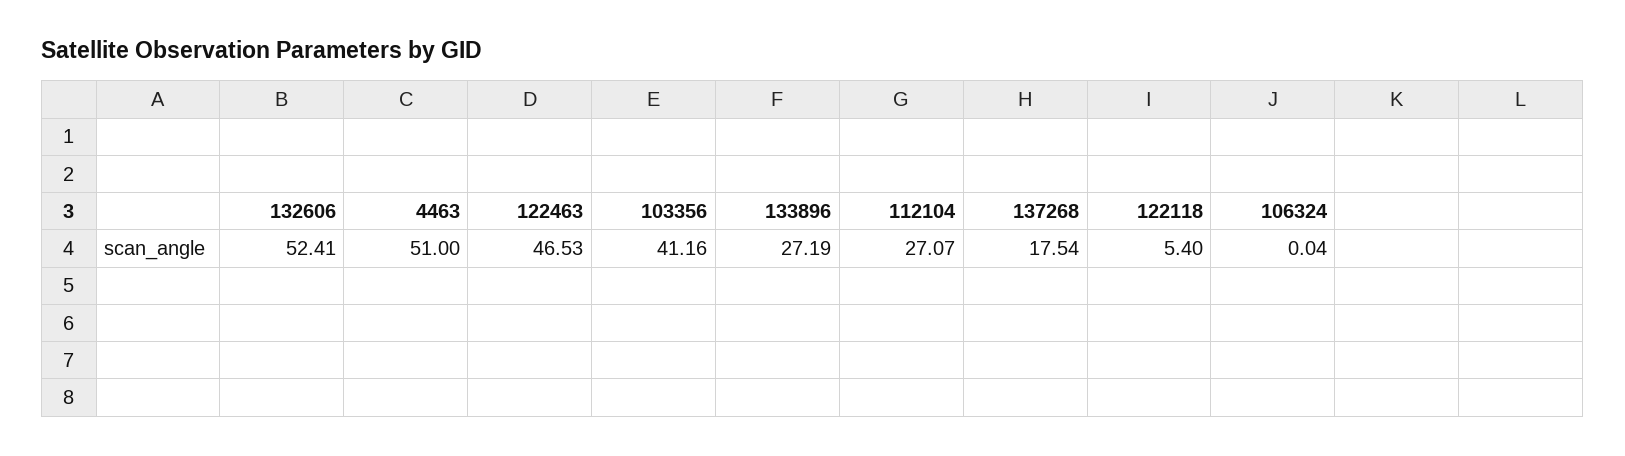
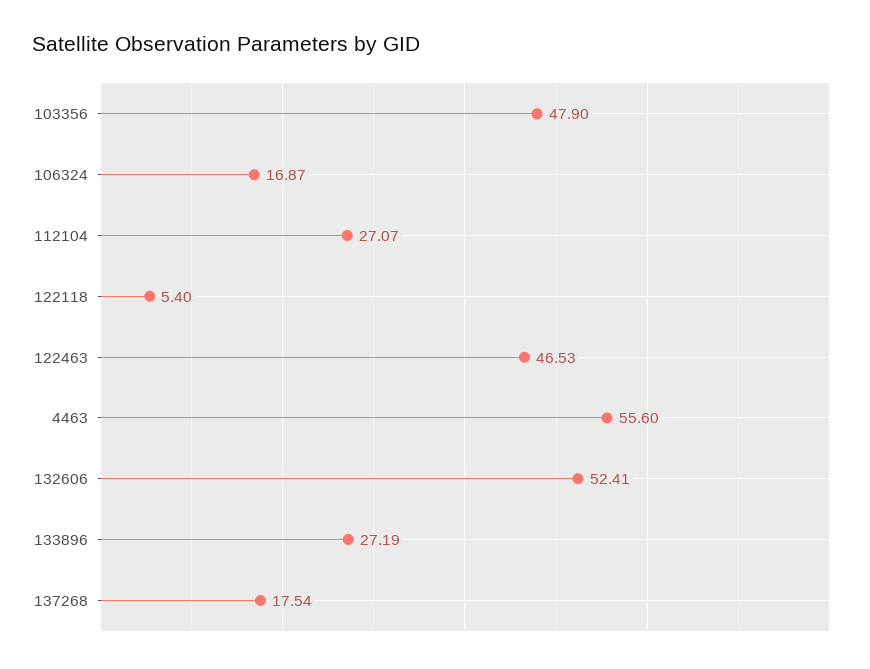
  {
    "132606": 52.41,
-   "4463": 51,
+   "4463": 55.6,
    "122463": 46.53,
-   "103356": 41.16,
+   "103356": 47.9,
    "133896": 27.19,
    "112104": 27.07,
    "137268": 17.54,
    "122118": 5.4,
-   "106324": 0.04
+   "106324": 16.87
  }

